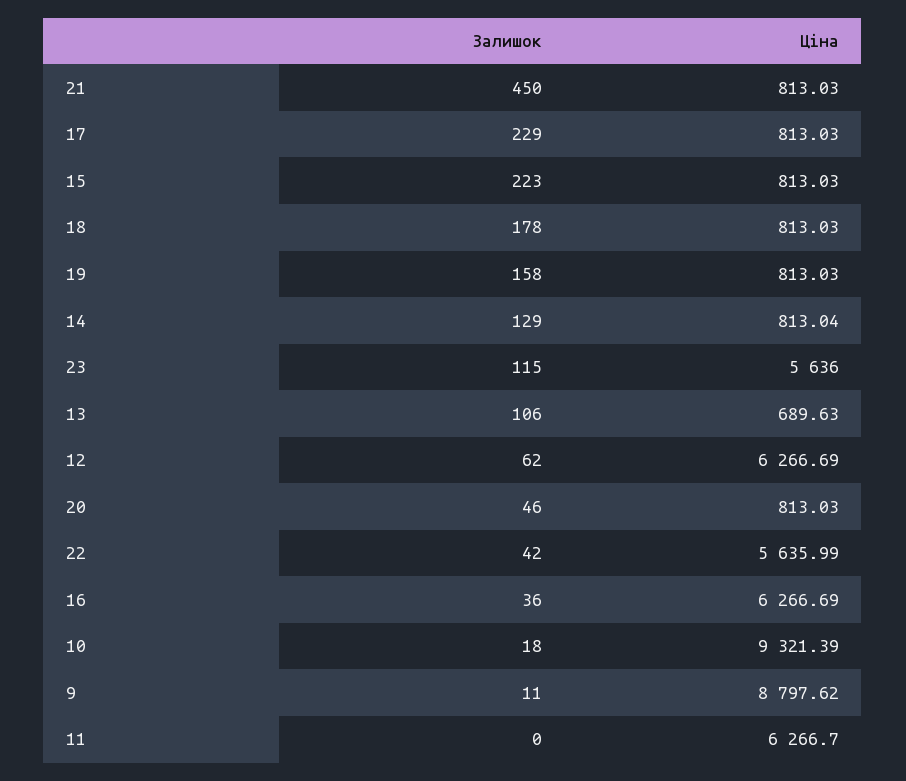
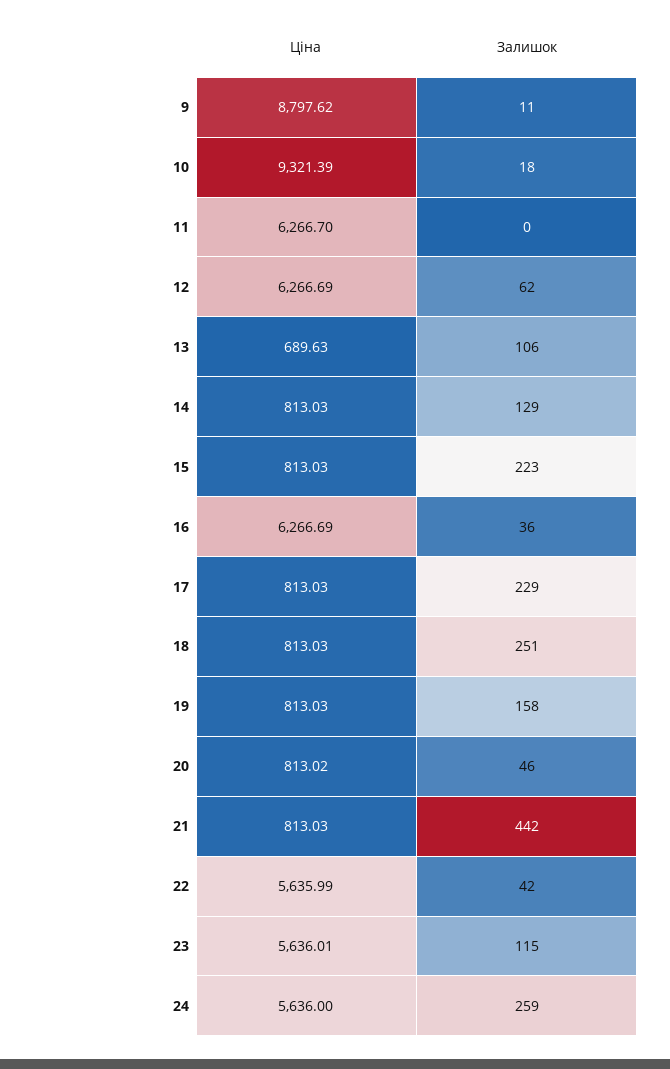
  {
    "Залишок": {
-     "21": 450,
+     "21": 442,
      "17": 229,
      "15": 223,
-     "18": 178,
+     "18": 251,
      "19": 158,
      "14": 129,
      "23": 115,
      "13": 106,
      "12": 62,
      "20": 46,
      "22": 42,
      "16": 36,
      "10": 18,
      "9": 11,
-     "11": 0
+     "11": 0,
+     "24": 259
    },
    "Ціна": {
      "21": 813.03,
      "17": 813.03,
      "15": 813.03,
      "18": 813.03,
      "19": 813.03,
-     "14": 813.04,
+     "14": 813.03,
-     "23": 5636,
+     "23": 5636.01,
      "13": 689.63,
      "12": 6266.69,
-     "20": 813.03,
+     "20": 813.02,
      "22": 5635.99,
      "16": 6266.69,
      "10": 9321.39,
      "9": 8797.62,
-     "11": 6266.7
+     "11": 6266.7,
+     "24": 5636
    }
  }

